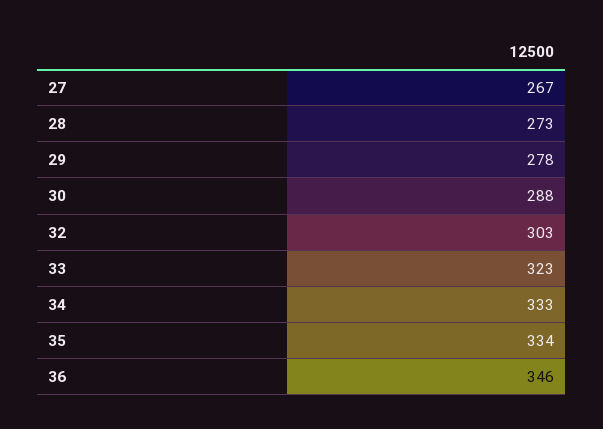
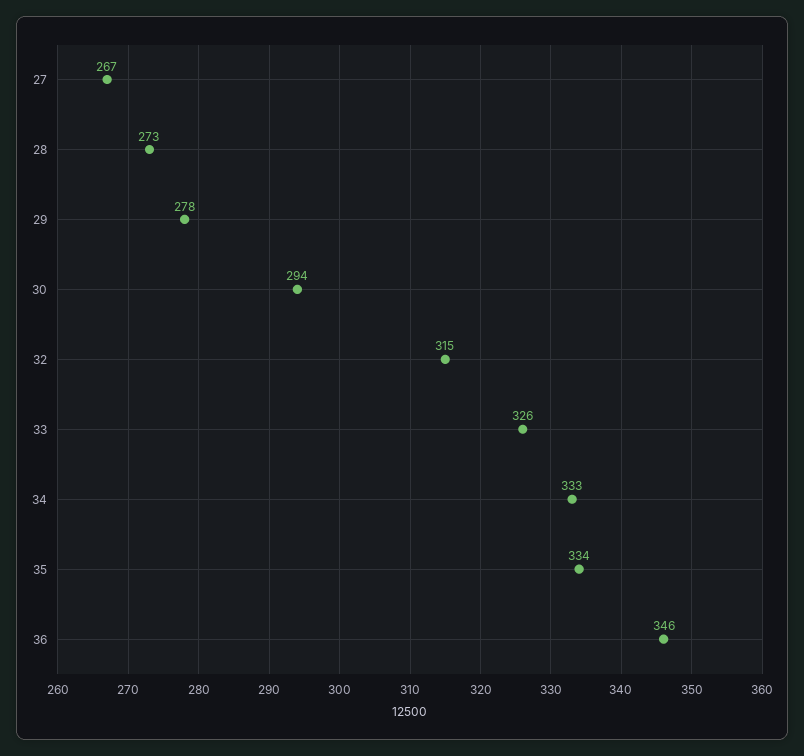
  {
    "27": 267,
    "28": 273,
    "29": 278,
-   "30": 288,
+   "30": 294,
-   "32": 303,
+   "32": 315,
-   "33": 323,
+   "33": 326,
    "34": 333,
    "35": 334,
    "36": 346
  }

